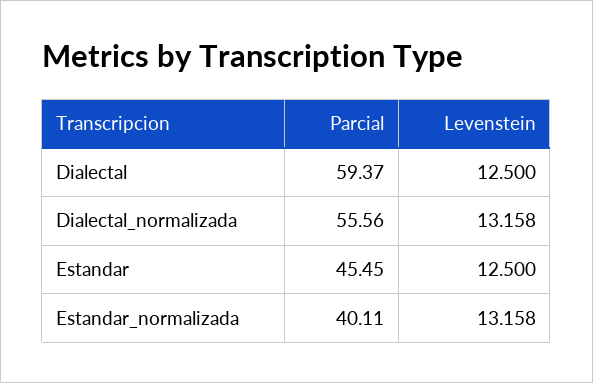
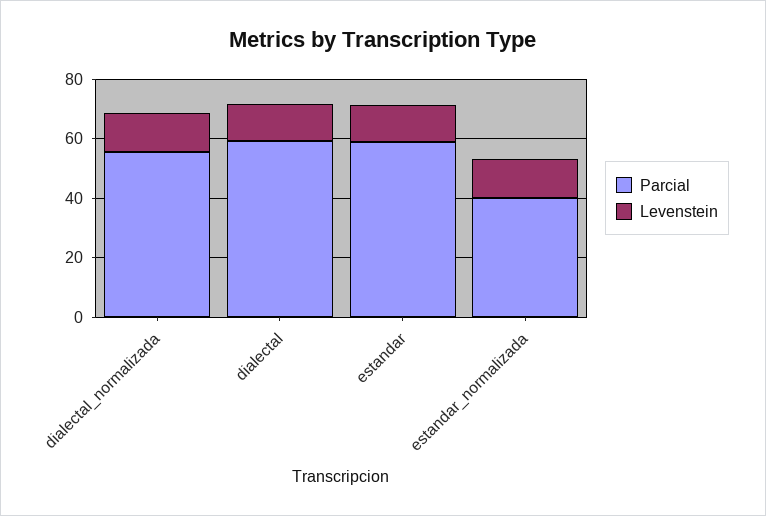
  {
    "Parcial": {
      "Dialectal": 59.37,
      "Dialectal_normalizada": 55.56,
-     "Estandar": 45.45,
+     "Estandar": 60,
      "Estandar_normalizada": 40.11
    },
    "Levenstein": {
      "Dialectal": 12.5,
      "Dialectal_normalizada": 13.158,
      "Estandar": 12.5,
      "Estandar_normalizada": 13.158
    }
  }

